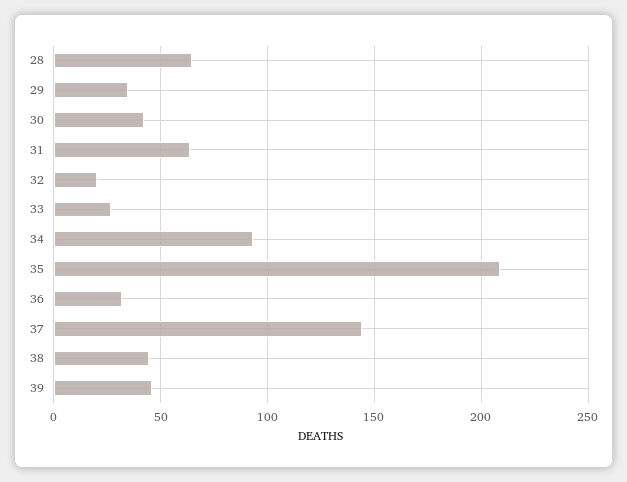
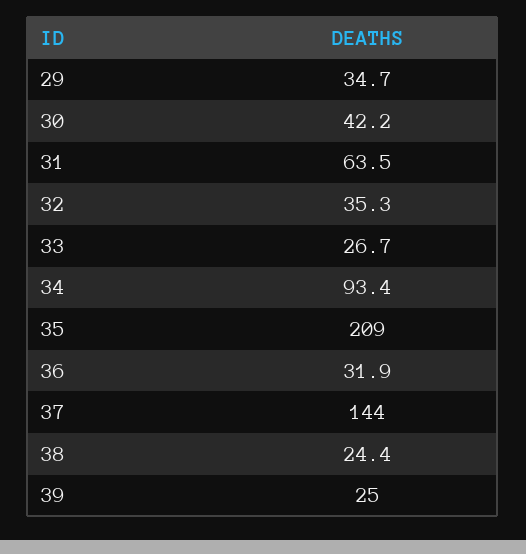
  {
-   "28": 65,
    "29": 34.7,
    "30": 42.2,
    "31": 63.5,
-   "32": 20,
+   "32": 35.3,
    "33": 26.7,
    "34": 93.4,
    "35": 209,
    "36": 31.9,
    "37": 144,
-   "38": 45,
+   "38": 24.4,
-   "39": 45
+   "39": 25
  }

